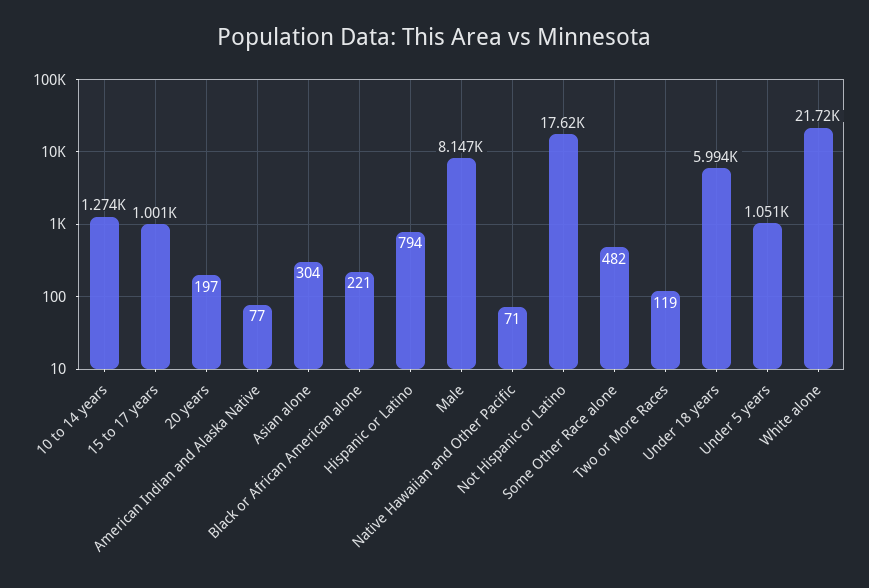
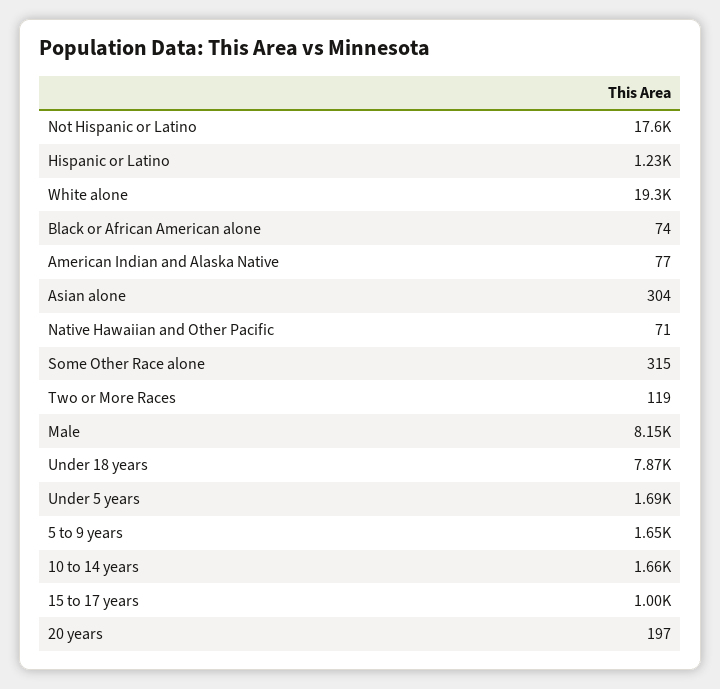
  {
-   "10 to 14 years": 1274,
+   "10 to 14 years": 1660,
    "15 to 17 years": 1001,
    "20 years": 197,
    "American Indian and Alaska Native": 77,
    "Asian alone": 304,
-   "Black or African American alone": 221,
+   "Black or African American alone": 74,
-   "Hispanic or Latino": 794,
+   "Hispanic or Latino": 1230,
    "Male": 8147,
    "Native Hawaiian and Other Pacific": 71,
    "Not Hispanic or Latino": 17620,
-   "Some Other Race alone": 482,
+   "Some Other Race alone": 315,
    "Two or More Races": 119,
-   "Under 18 years": 5994,
+   "Under 18 years": 7870,
-   "Under 5 years": 1051,
+   "Under 5 years": 1690,
-   "White alone": 21720
+   "White alone": 19300,
+   "5 to 9 years": 1650
  }

